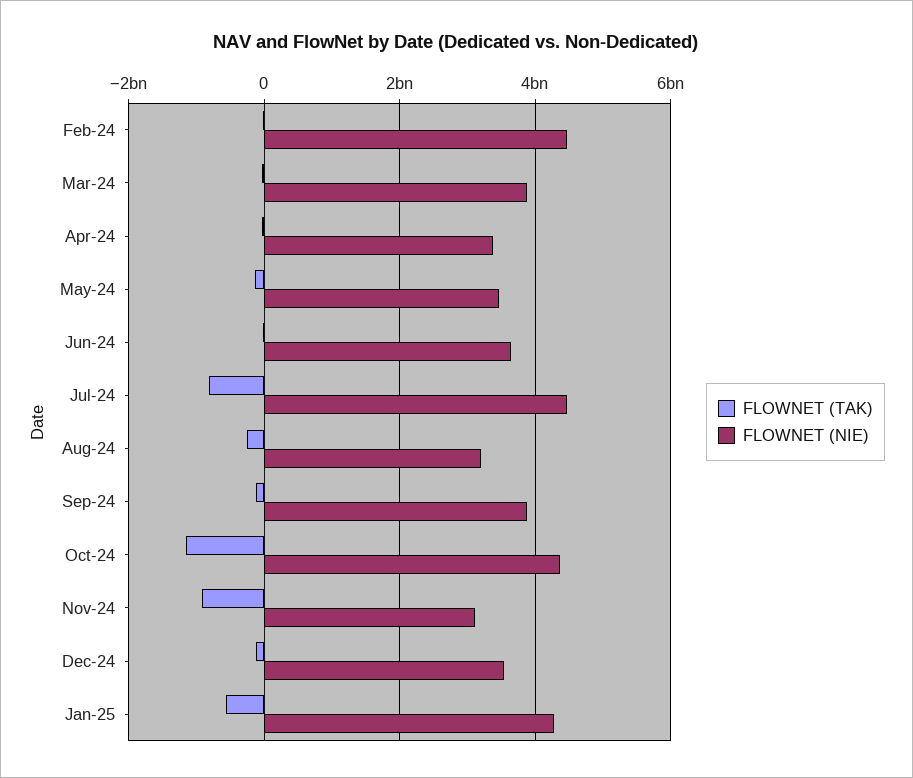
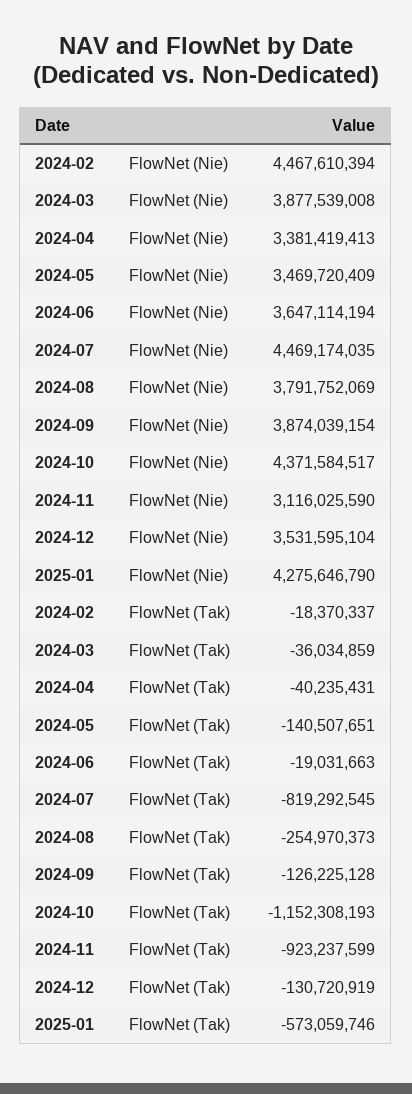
  {
    "FLOWNET (TAK)": {
      "Feb-24": -18370337,
      "Mar-24": -36034859,
      "Apr-24": -40235431,
      "May-24": -140507651,
      "Jun-24": -19031663,
      "Jul-24": -819292545,
      "Aug-24": -254970373,
      "Sep-24": -126225128,
      "Oct-24": -1152308193,
      "Nov-24": -923237599,
      "Dec-24": -130720919,
      "Jan-25": -573059746
    },
    "FLOWNET (NIE)": {
      "Feb-24": 4467610394,
      "Mar-24": 3877539008,
      "Apr-24": 3381419413,
      "May-24": 3469720409,
      "Jun-24": 3647114194,
      "Jul-24": 4469174035,
-     "Aug-24": 3200000000,
+     "Aug-24": 3791752069,
      "Sep-24": 3874039154,
      "Oct-24": 4371584517,
      "Nov-24": 3116025590,
      "Dec-24": 3531595104,
      "Jan-25": 4275646790
    }
  }

